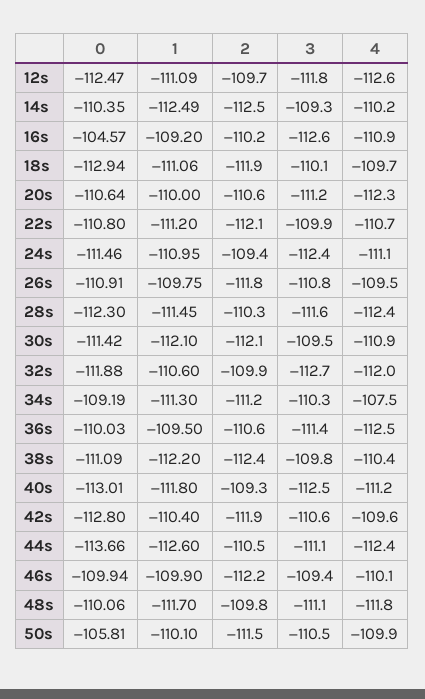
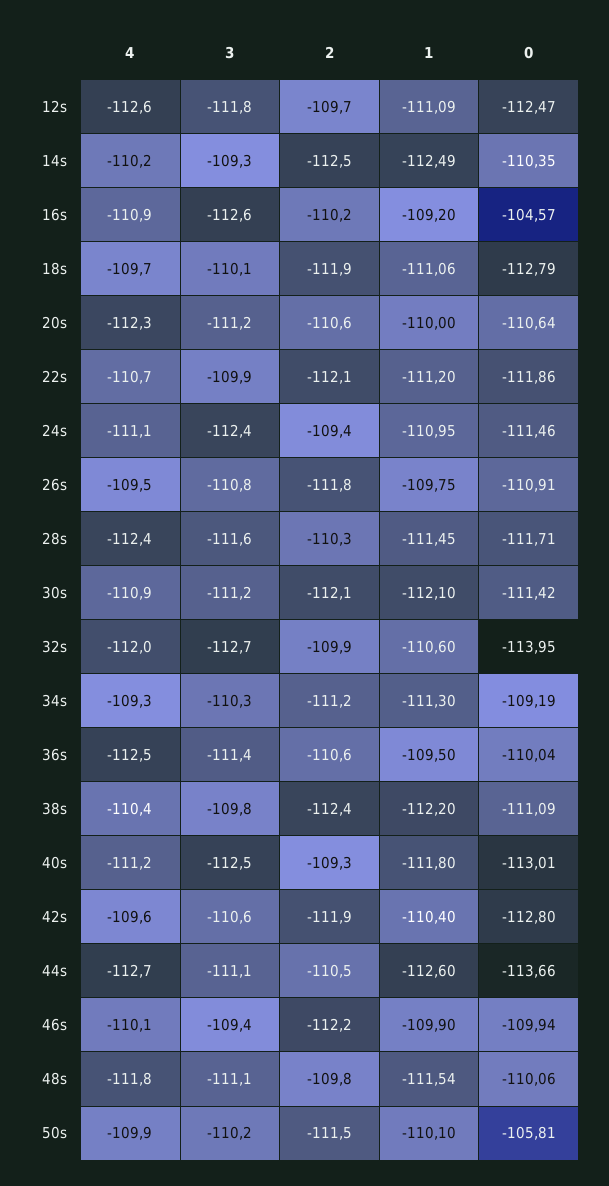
  {
    "0": {
      "12s": -112.47,
      "14s": -110.35,
      "16s": -104.57,
-     "18s": -112.94,
+     "18s": -112.79,
      "20s": -110.64,
-     "22s": -110.8,
+     "22s": -111.86,
      "24s": -111.46,
      "26s": -110.91,
-     "28s": -112.3,
+     "28s": -111.71,
      "30s": -111.42,
-     "32s": -111.88,
+     "32s": -113.95,
      "34s": -109.19,
-     "36s": -110.03,
+     "36s": -110.04,
      "38s": -111.09,
      "40s": -113.01,
      "42s": -112.8,
      "44s": -113.66,
      "46s": -109.94,
      "48s": -110.06,
      "50s": -105.81
    },
    "1": {
      "12s": -111.09,
      "14s": -112.49,
      "16s": -109.2,
      "18s": -111.06,
      "20s": -110,
      "22s": -111.2,
      "24s": -110.95,
      "26s": -109.75,
      "28s": -111.45,
      "30s": -112.1,
      "32s": -110.6,
      "34s": -111.3,
      "36s": -109.5,
      "38s": -112.2,
      "40s": -111.8,
      "42s": -110.4,
      "44s": -112.6,
      "46s": -109.9,
-     "48s": -111.7,
+     "48s": -111.54,
      "50s": -110.1
    },
    "2": {
      "12s": -109.7,
      "14s": -112.5,
      "16s": -110.2,
      "18s": -111.9,
      "20s": -110.6,
      "22s": -112.1,
      "24s": -109.4,
      "26s": -111.8,
      "28s": -110.3,
      "30s": -112.1,
      "32s": -109.9,
      "34s": -111.2,
      "36s": -110.6,
      "38s": -112.4,
      "40s": -109.3,
      "42s": -111.9,
      "44s": -110.5,
      "46s": -112.2,
      "48s": -109.8,
      "50s": -111.5
    },
    "3": {
      "12s": -111.8,
      "14s": -109.3,
      "16s": -112.6,
      "18s": -110.1,
      "20s": -111.2,
      "22s": -109.9,
      "24s": -112.4,
      "26s": -110.8,
      "28s": -111.6,
-     "30s": -109.5,
+     "30s": -111.2,
      "32s": -112.7,
      "34s": -110.3,
      "36s": -111.4,
      "38s": -109.8,
      "40s": -112.5,
      "42s": -110.6,
      "44s": -111.1,
      "46s": -109.4,
      "48s": -111.1,
-     "50s": -110.5
+     "50s": -110.2
    },
    "4": {
      "12s": -112.6,
      "14s": -110.2,
      "16s": -110.9,
      "18s": -109.7,
      "20s": -112.3,
      "22s": -110.7,
      "24s": -111.1,
      "26s": -109.5,
      "28s": -112.4,
      "30s": -110.9,
      "32s": -112,
-     "34s": -107.5,
+     "34s": -109.3,
      "36s": -112.5,
      "38s": -110.4,
      "40s": -111.2,
      "42s": -109.6,
-     "44s": -112.4,
+     "44s": -112.7,
      "46s": -110.1,
      "48s": -111.8,
      "50s": -109.9
    }
  }

